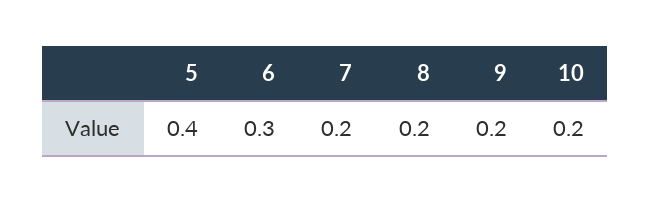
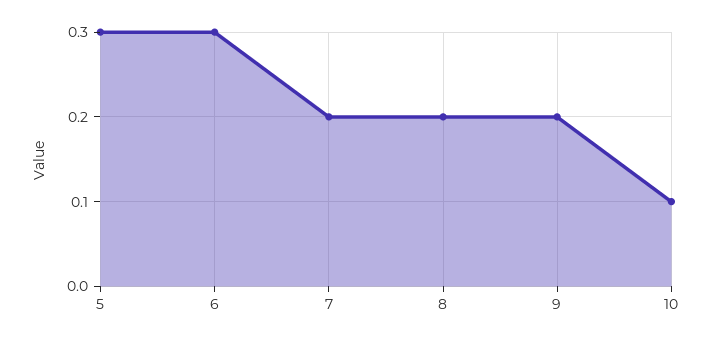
  {
-   "5": 0.4,
+   "5": 0.3,
    "6": 0.3,
    "7": 0.2,
    "8": 0.2,
    "9": 0.2,
-   "10": 0.2
+   "10": 0.1
  }

